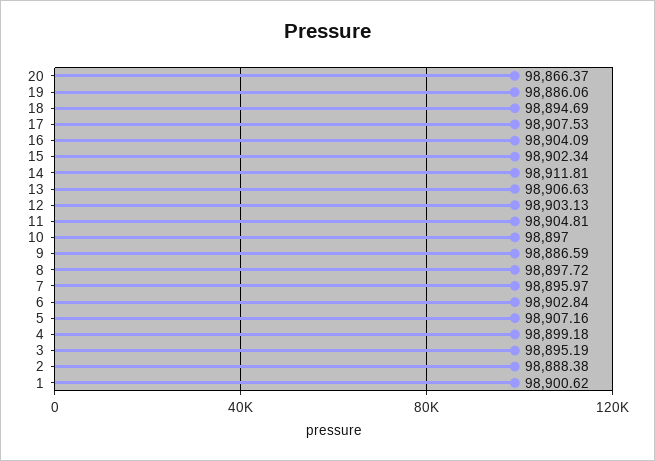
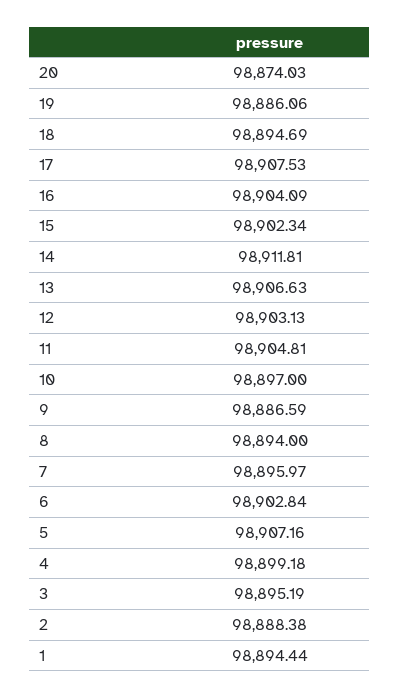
  {
-   "20": 98866.37,
+   "20": 98874.03,
    "19": 98886.06,
    "18": 98894.69,
    "17": 98907.53,
    "16": 98904.09,
    "15": 98902.34,
    "14": 98911.81,
    "13": 98906.63,
    "12": 98903.13,
    "11": 98904.81,
    "10": 98897,
    "9": 98886.59,
-   "8": 98897.72,
+   "8": 98894,
    "7": 98895.97,
    "6": 98902.84,
    "5": 98907.16,
    "4": 98899.18,
    "3": 98895.19,
    "2": 98888.38,
-   "1": 98900.62
+   "1": 98894.44
  }

